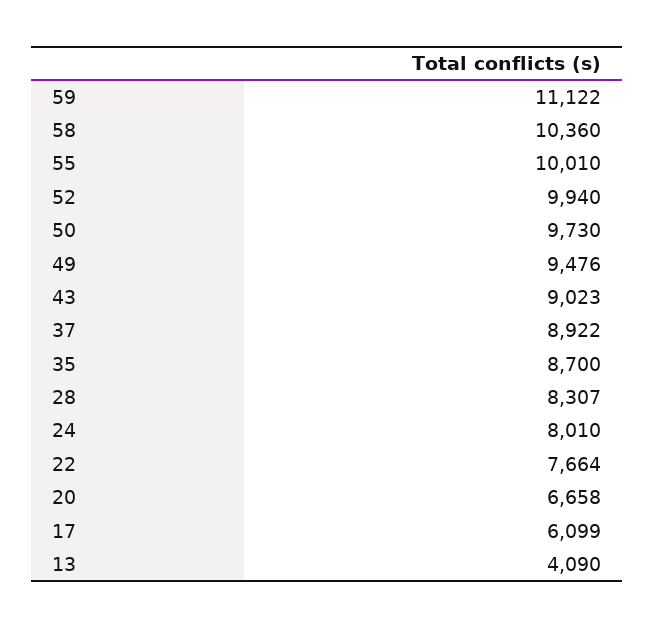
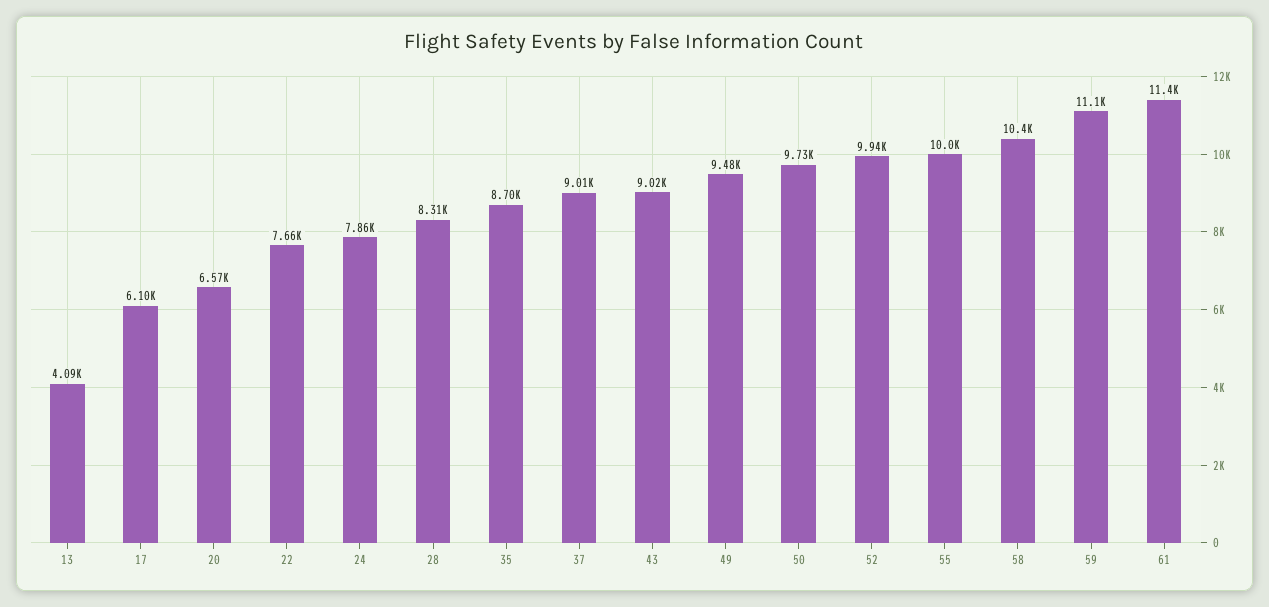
  {
    "59": 11122,
    "58": 10360,
    "55": 10010,
    "52": 9940,
    "50": 9730,
    "49": 9476,
    "43": 9023,
-   "37": 8922,
+   "37": 9010,
    "35": 8700,
    "28": 8307,
-   "24": 8010,
+   "24": 7860,
    "22": 7664,
-   "20": 6658,
+   "20": 6570,
    "17": 6099,
-   "13": 4090
+   "13": 4090,
+   "61": 11400
  }

